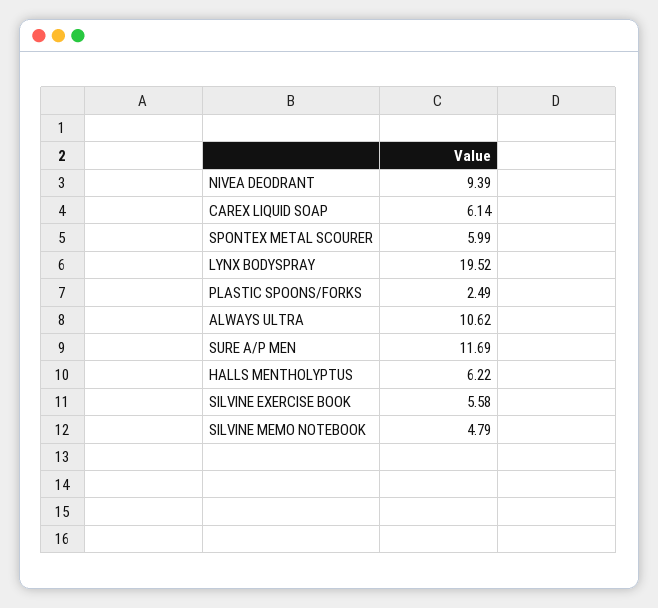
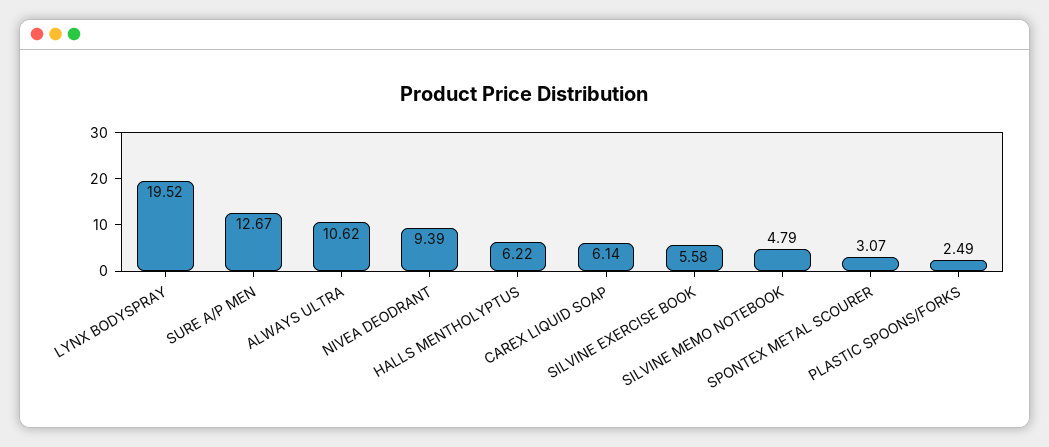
  {
    "NIVEA DEODRANT": 9.39,
    "CAREX LIQUID SOAP": 6.14,
-   "SPONTEX METAL SCOURER": 5.99,
+   "SPONTEX METAL SCOURER": 3.07,
    "LYNX BODYSPRAY": 19.52,
    "PLASTIC SPOONS/FORKS": 2.49,
    "ALWAYS ULTRA": 10.62,
-   "SURE A/P MEN": 11.69,
+   "SURE A/P MEN": 12.67,
    "HALLS MENTHOLYPTUS": 6.22,
    "SILVINE EXERCISE BOOK": 5.58,
    "SILVINE MEMO NOTEBOOK": 4.79
  }

